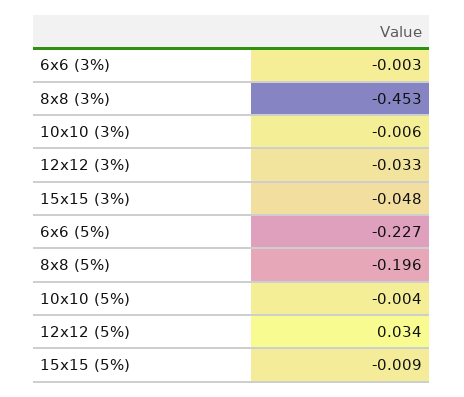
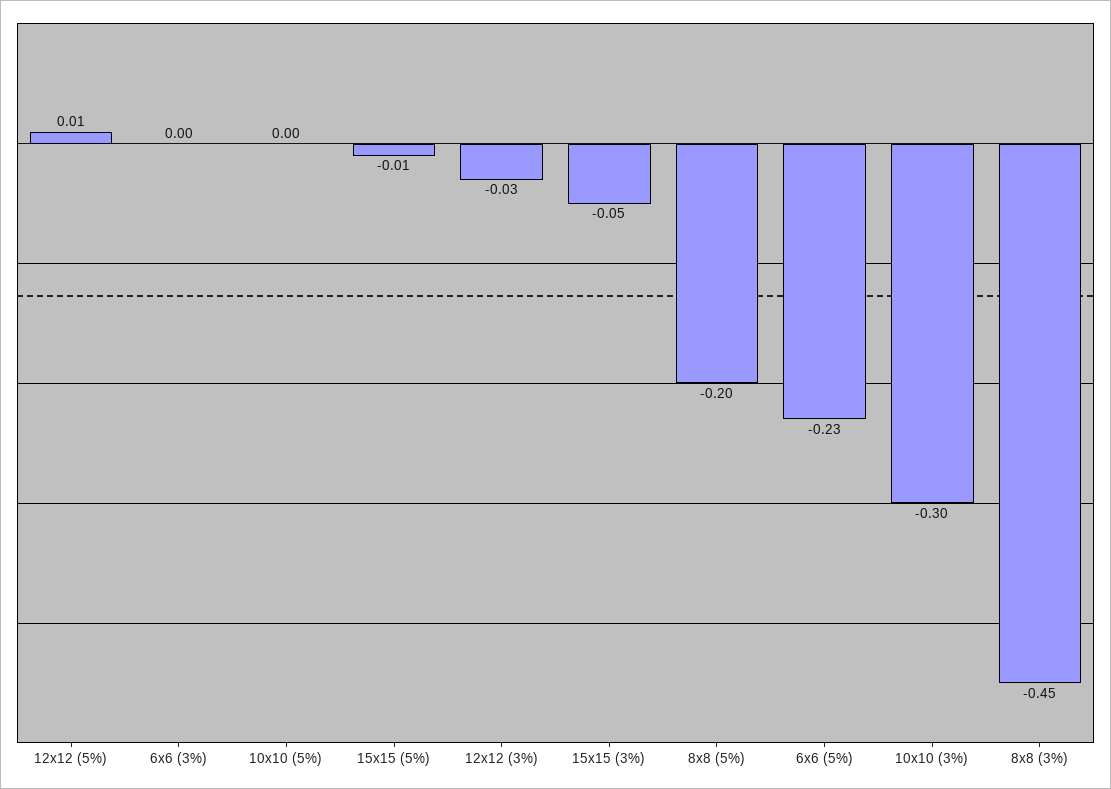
  {
    "6x6 (3%)": -0.003,
    "8x8 (3%)": -0.453,
-   "10x10 (3%)": -0.006,
+   "10x10 (3%)": -0.3,
    "12x12 (3%)": -0.033,
    "15x15 (3%)": -0.048,
    "6x6 (5%)": -0.227,
    "8x8 (5%)": -0.196,
    "10x10 (5%)": -0.004,
-   "12x12 (5%)": 0.034,
+   "12x12 (5%)": 0.01,
    "15x15 (5%)": -0.009
  }

